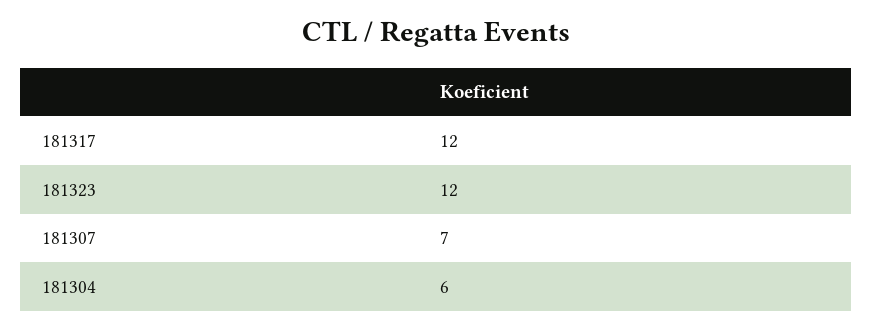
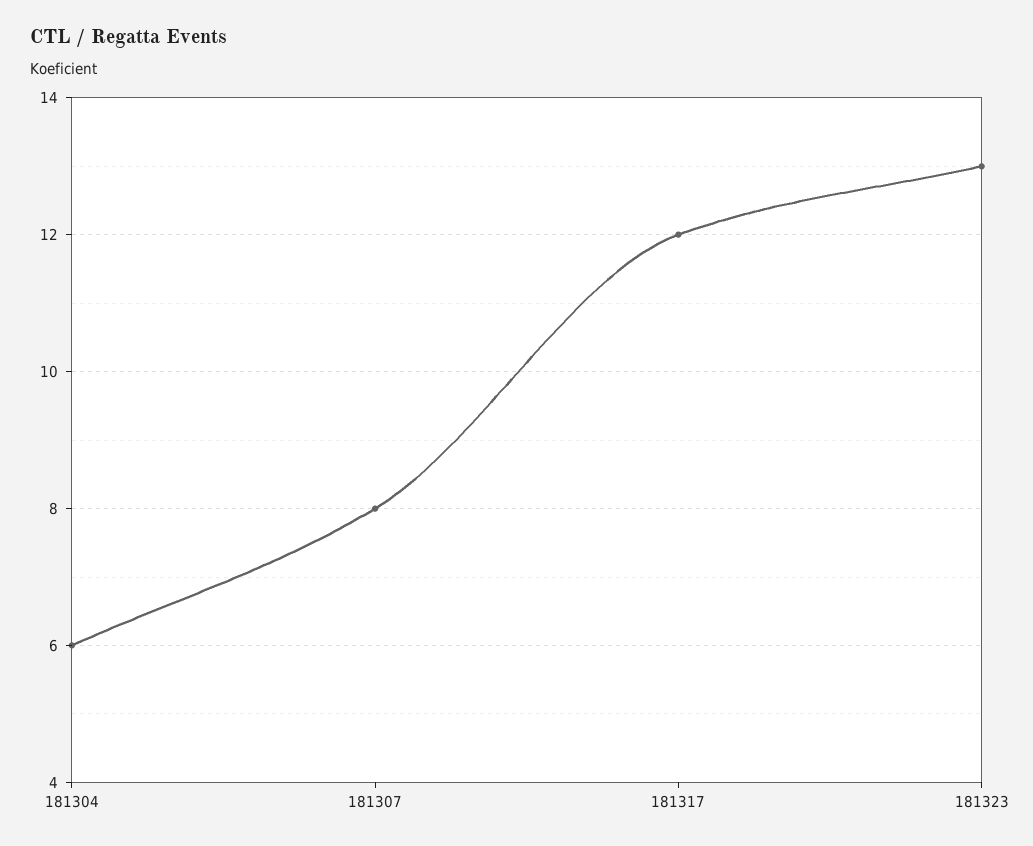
  {
    "181317": 12,
-   "181323": 12,
+   "181323": 13,
-   "181307": 7,
+   "181307": 8,
    "181304": 6
  }

